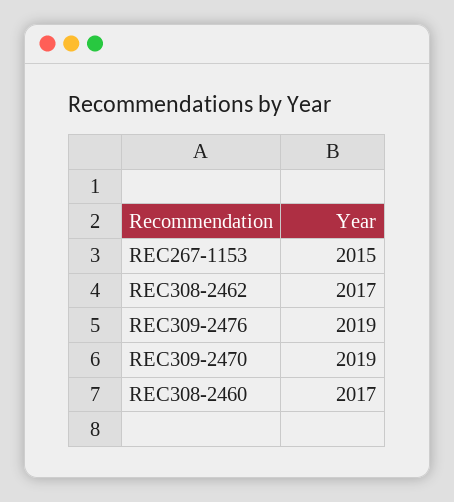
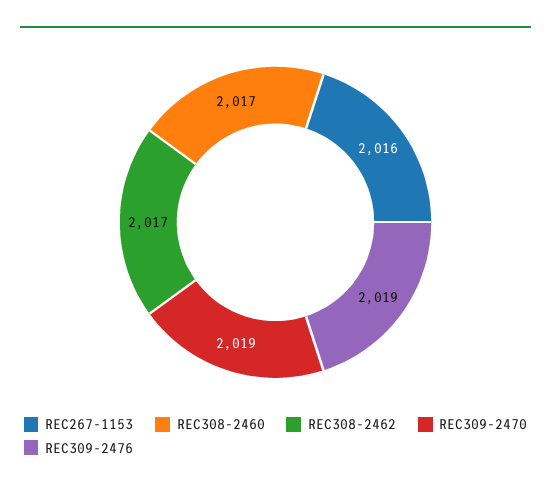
  {
-   "REC267-1153": 2015,
+   "REC267-1153": 2016,
    "REC308-2462": 2017,
    "REC309-2476": 2019,
    "REC309-2470": 2019,
    "REC308-2460": 2017
  }

